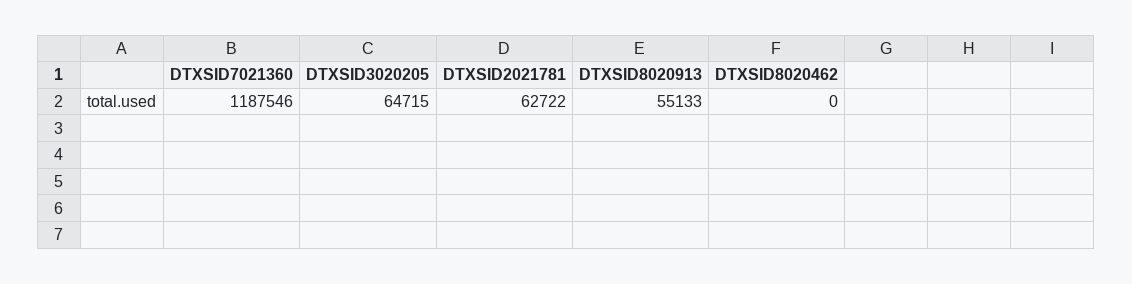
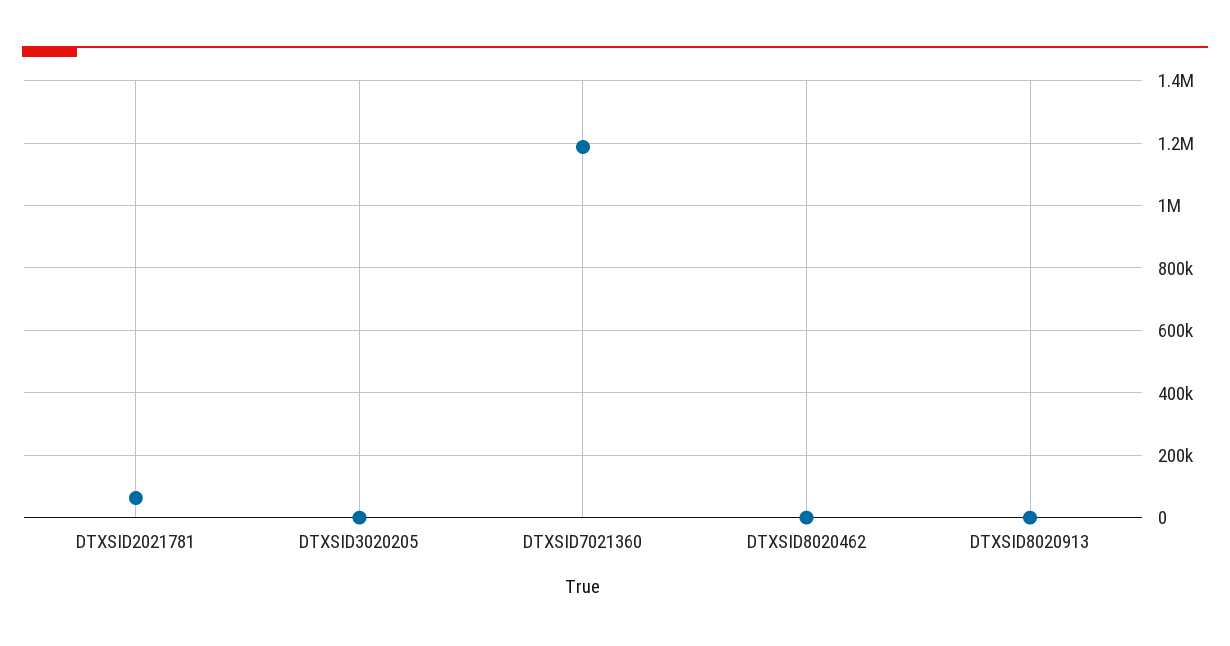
  {
    "DTXSID7021360": 1187546,
-   "DTXSID3020205": 64715,
+   "DTXSID3020205": 0,
    "DTXSID2021781": 62722,
-   "DTXSID8020913": 55133,
+   "DTXSID8020913": 0,
    "DTXSID8020462": 0
  }

